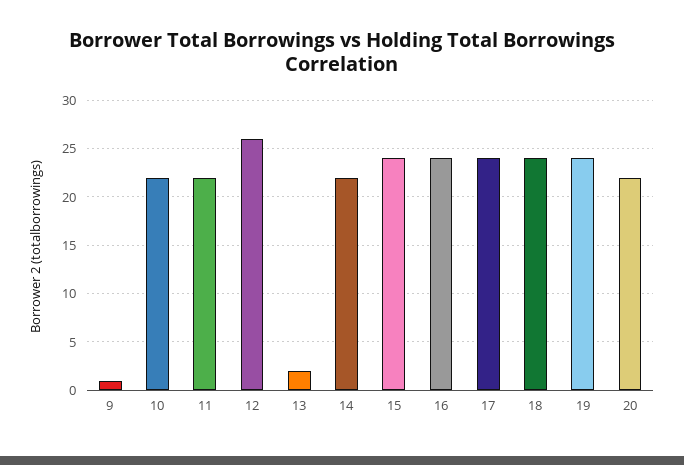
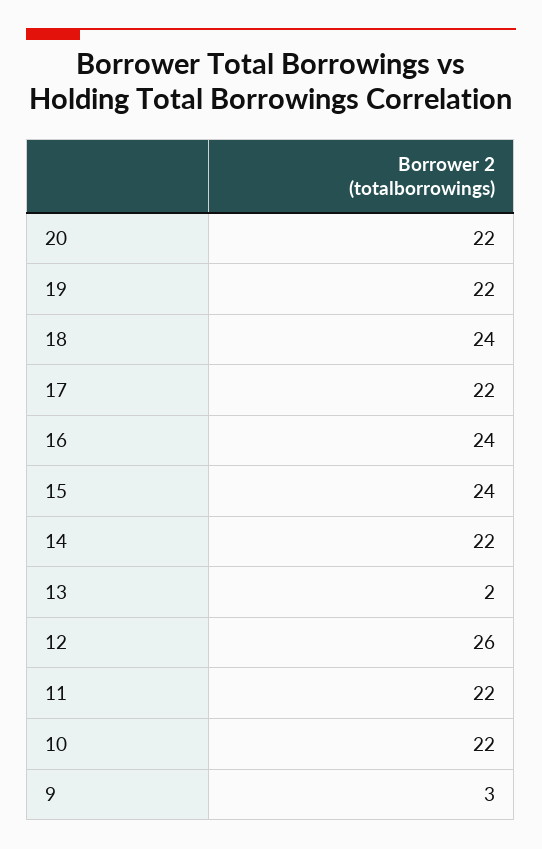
  {
-   "9": 1,
+   "9": 3,
    "10": 22,
    "11": 22,
    "12": 26,
    "13": 2,
    "14": 22,
    "15": 24,
    "16": 24,
-   "17": 24,
+   "17": 22,
    "18": 24,
-   "19": 24,
+   "19": 22,
    "20": 22
  }

